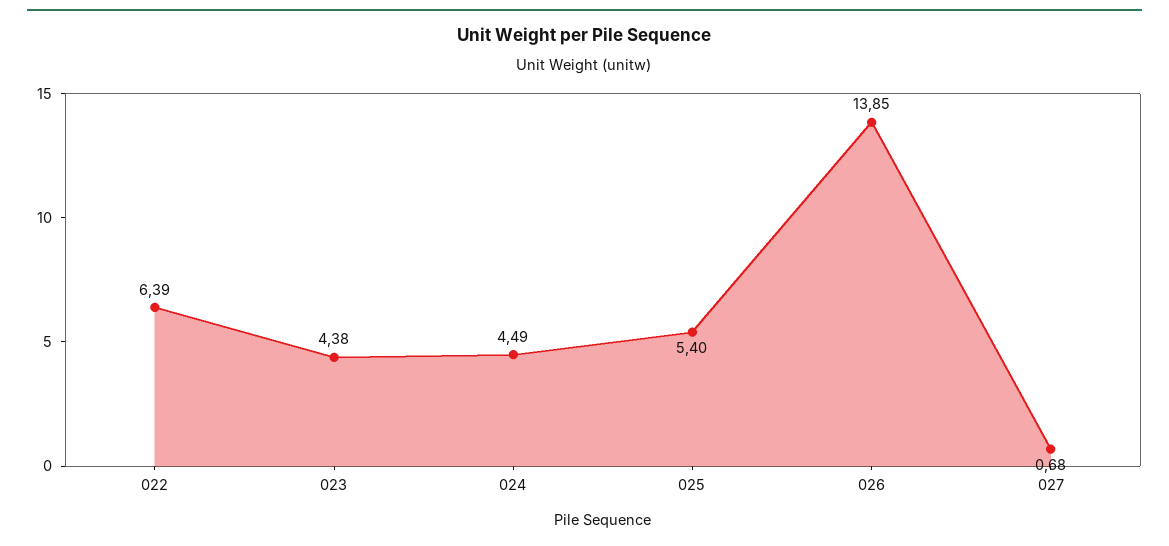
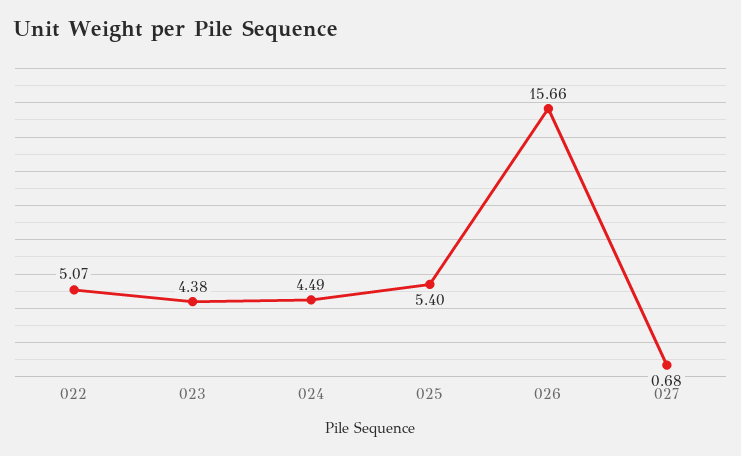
  {
-   "022": 6.39,
+   "022": 5.07,
    "023": 4.38,
    "024": 4.49,
    "025": 5.4,
-   "026": 13.85,
+   "026": 15.66,
    "027": 0.68
  }

